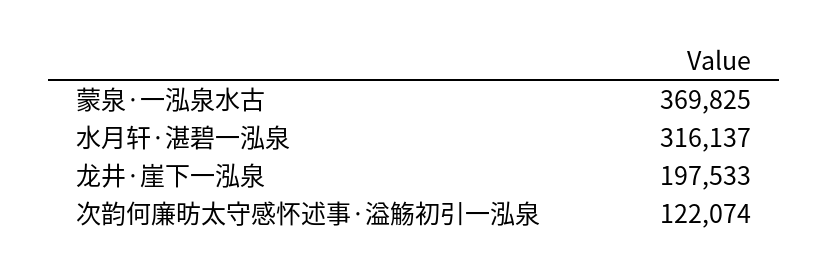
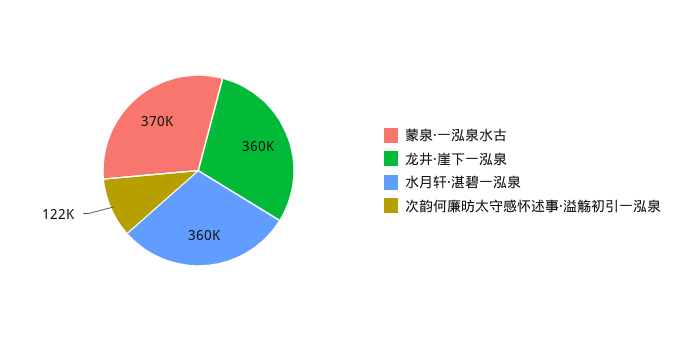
  {
    "蒙泉·一泓泉水古": 369825,
-   "水月轩·湛碧一泓泉": 316137,
+   "水月轩·湛碧一泓泉": 360000,
-   "龙井·崖下一泓泉": 197533,
+   "龙井·崖下一泓泉": 360000,
    "次韵何廉昉太守感怀述事·溢觞初引一泓泉": 122074
  }

